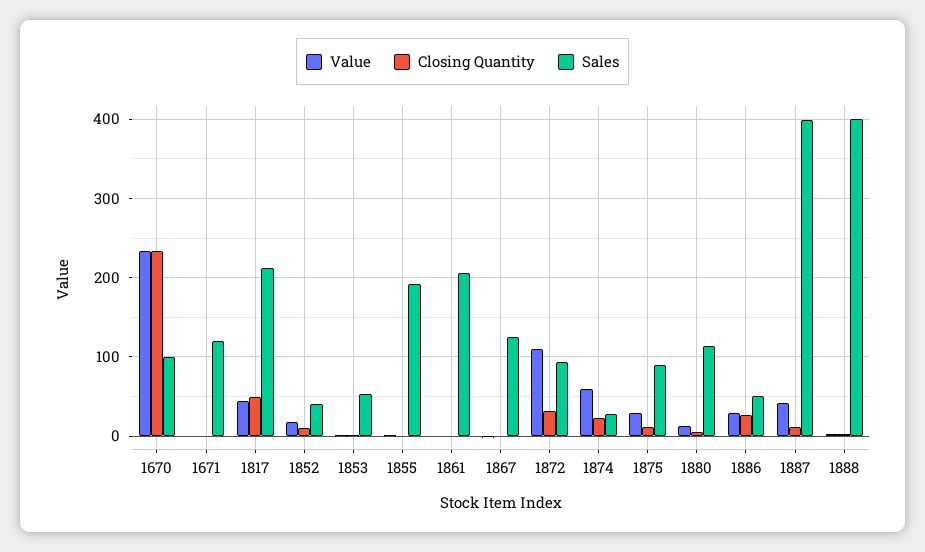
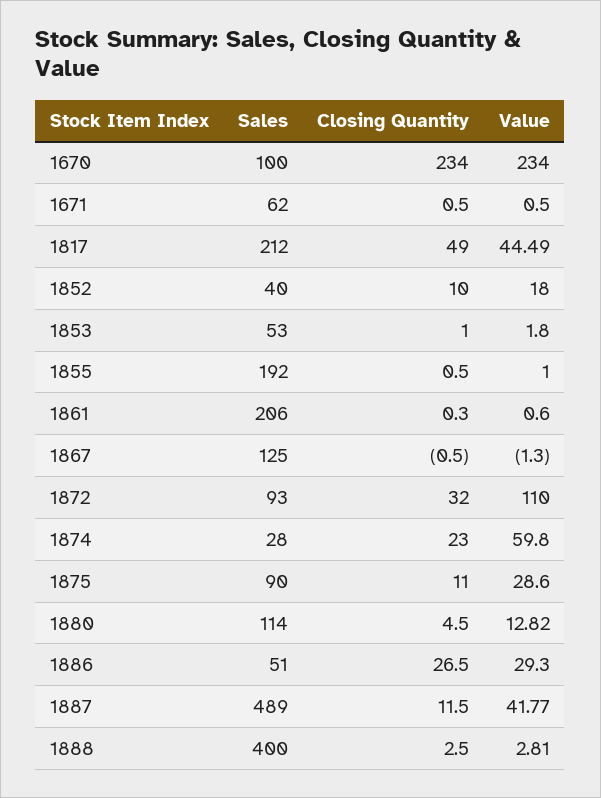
  {
    "Value": {
      "1670": 234,
      "1671": 0.5,
      "1817": 44.49,
      "1852": 18,
      "1853": 1.8,
      "1855": 1,
      "1861": 0.6,
      "1867": -1.3,
      "1872": 110,
      "1874": 59.8,
      "1875": 28.6,
      "1880": 12.82,
      "1886": 29.3,
      "1887": 41.77,
      "1888": 2.81
    },
    "Closing Quantity": {
      "1670": 234,
      "1671": 0.5,
      "1817": 49,
      "1852": 10,
      "1853": 1,
      "1855": 0.5,
      "1861": 0.3,
      "1867": -0.5,
      "1872": 32,
      "1874": 23,
      "1875": 11,
      "1880": 4.5,
      "1886": 26.5,
      "1887": 11.5,
      "1888": 2.5
    },
    "Sales": {
      "1670": 100,
-     "1671": 120,
+     "1671": 62,
      "1817": 212,
      "1852": 40,
      "1853": 53,
      "1855": 192,
      "1861": 206,
      "1867": 125,
      "1872": 93,
      "1874": 28,
      "1875": 90,
      "1880": 114,
      "1886": 51,
-     "1887": 400,
+     "1887": 489,
      "1888": 400
    }
  }

